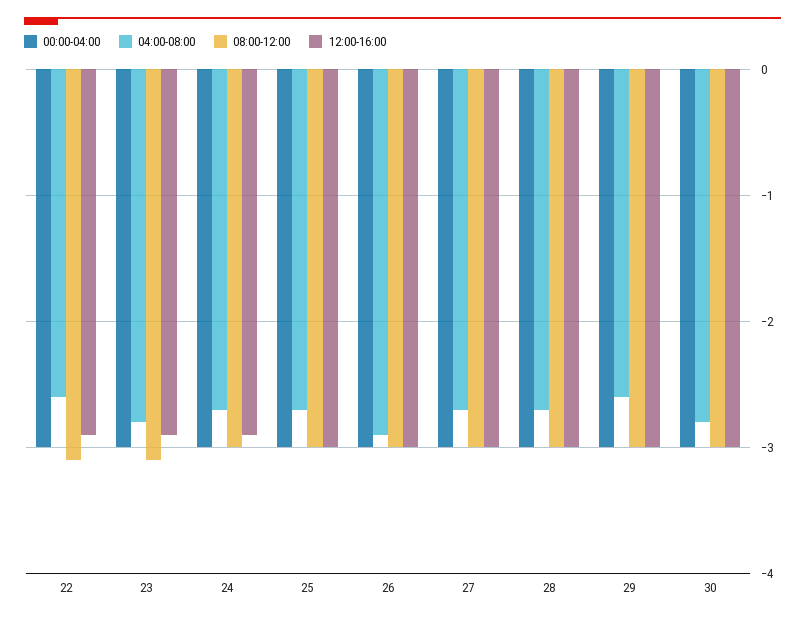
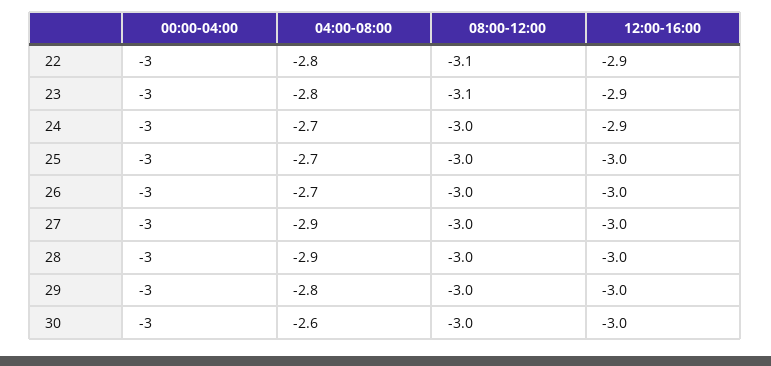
  {
    "00:00-04:00": {
      "22": -3,
      "23": -3,
      "24": -3,
      "25": -3,
      "26": -3,
      "27": -3,
      "28": -3,
      "29": -3,
      "30": -3
    },
    "04:00-08:00": {
-     "22": -2.6,
+     "22": -2.8,
      "23": -2.8,
      "24": -2.7,
      "25": -2.7,
-     "26": -2.9,
+     "26": -2.7,
-     "27": -2.7,
+     "27": -2.9,
-     "28": -2.7,
+     "28": -2.9,
-     "29": -2.6,
+     "29": -2.8,
-     "30": -2.8
+     "30": -2.6
    },
    "08:00-12:00": {
      "22": -3.1,
      "23": -3.1,
      "24": -3,
      "25": -3,
      "26": -3,
      "27": -3,
      "28": -3,
      "29": -3,
      "30": -3
    },
    "12:00-16:00": {
      "22": -2.9,
      "23": -2.9,
      "24": -2.9,
      "25": -3,
      "26": -3,
      "27": -3,
      "28": -3,
      "29": -3,
      "30": -3
    }
  }

